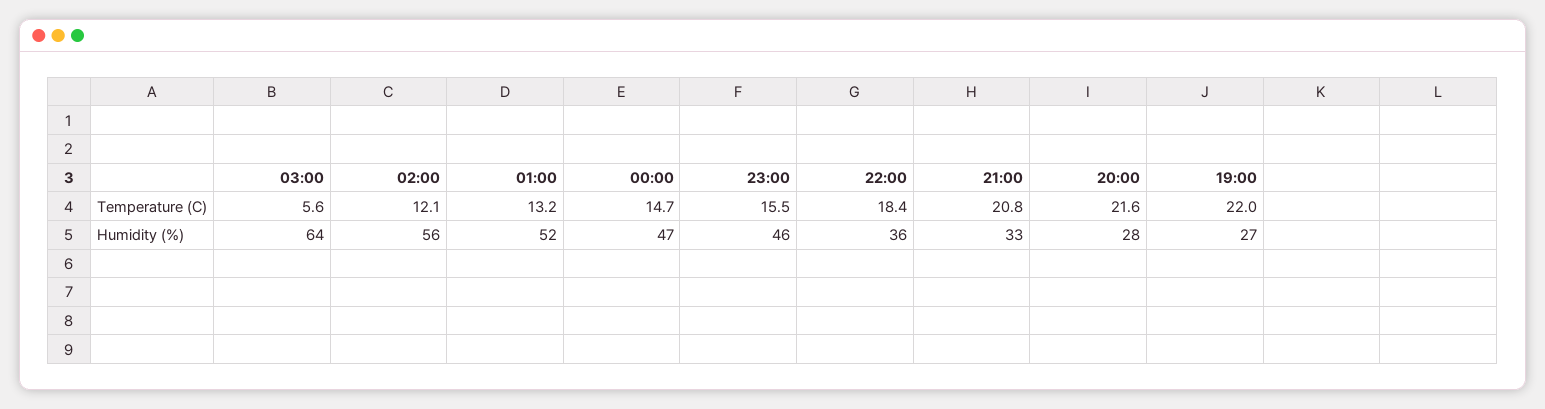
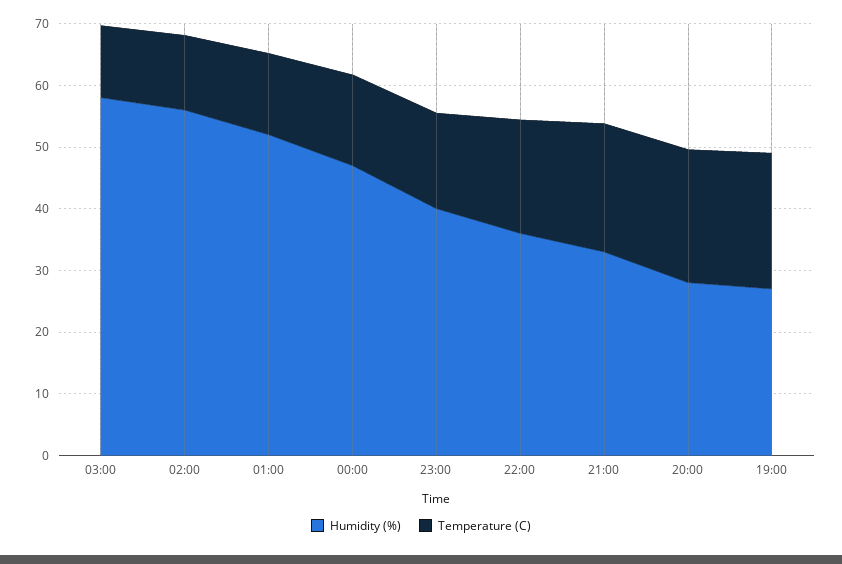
  {
    "Temperature (C)": {
-     "03:00": 5.6,
+     "03:00": 12,
      "02:00": 12.1,
      "01:00": 13.2,
      "00:00": 14.7,
      "23:00": 15.5,
      "22:00": 18.4,
      "21:00": 20.8,
      "20:00": 21.6,
      "19:00": 22
    },
    "Humidity (%)": {
-     "03:00": 64,
+     "03:00": 58,
      "02:00": 56,
      "01:00": 52,
      "00:00": 47,
-     "23:00": 46,
+     "23:00": 40,
      "22:00": 36,
      "21:00": 33,
      "20:00": 28,
      "19:00": 27
    }
  }

